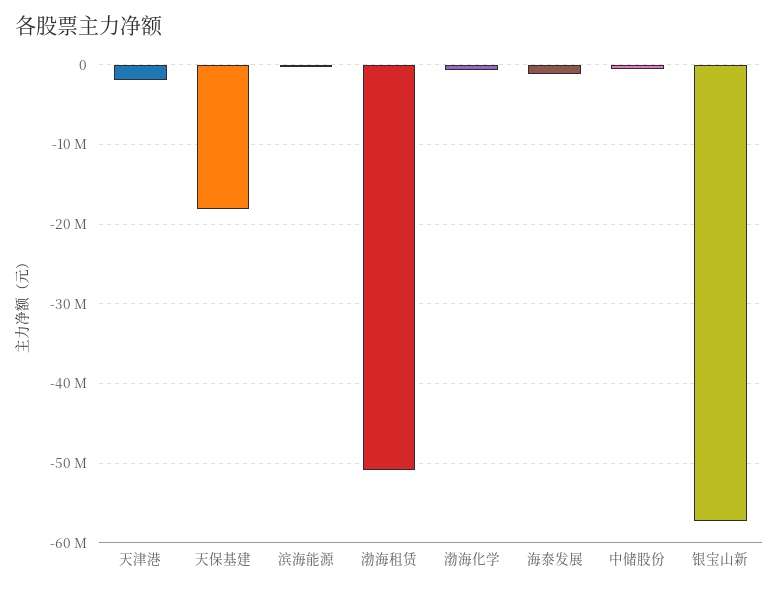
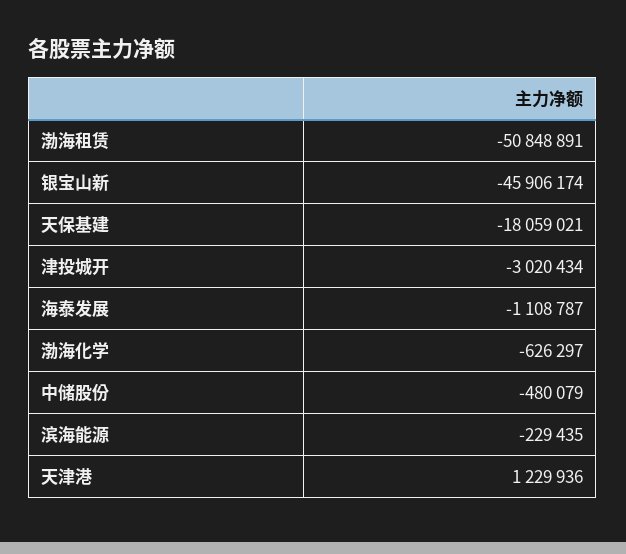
  {
-   "天津港": -2000000,
+   "天津港": 1229936,
    "天保基建": -18059021,
    "滨海能源": -229435,
    "渤海租赁": -50848891,
    "渤海化学": -626297,
    "海泰发展": -1108787,
    "中储股份": -480079,
-   "银宝山新": -57000000
+   "银宝山新": -45906174,
+   "津投城开": -3020434
  }

